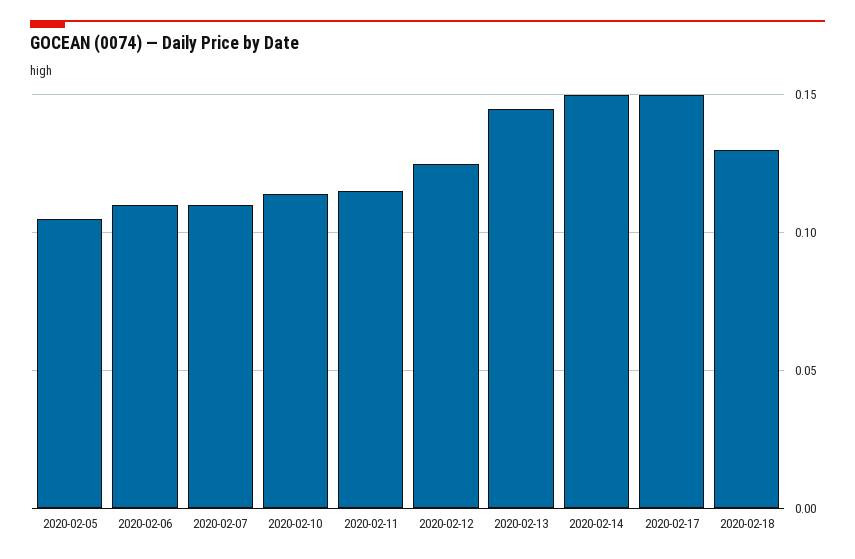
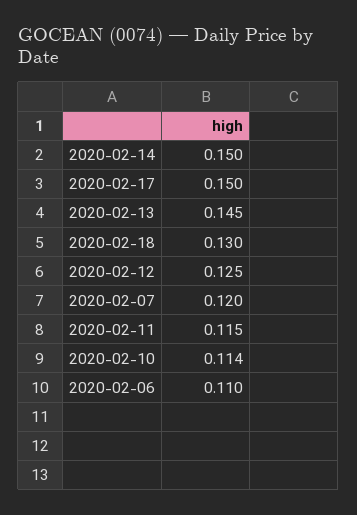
  {
-   "2020-02-05": 0.105,
    "2020-02-06": 0.11,
-   "2020-02-07": 0.11,
+   "2020-02-07": 0.12,
    "2020-02-10": 0.114,
    "2020-02-11": 0.115,
    "2020-02-12": 0.125,
    "2020-02-13": 0.145,
    "2020-02-14": 0.15,
    "2020-02-17": 0.15,
    "2020-02-18": 0.13
  }

